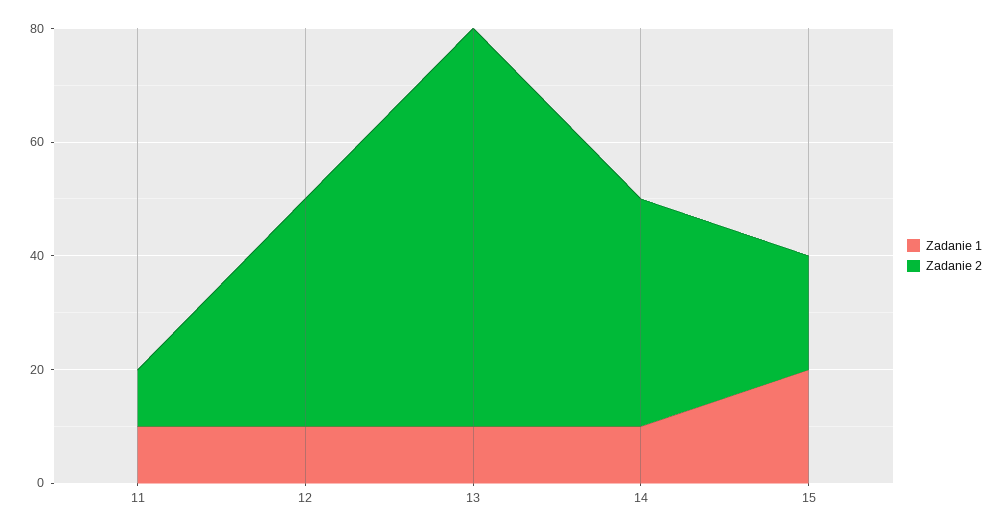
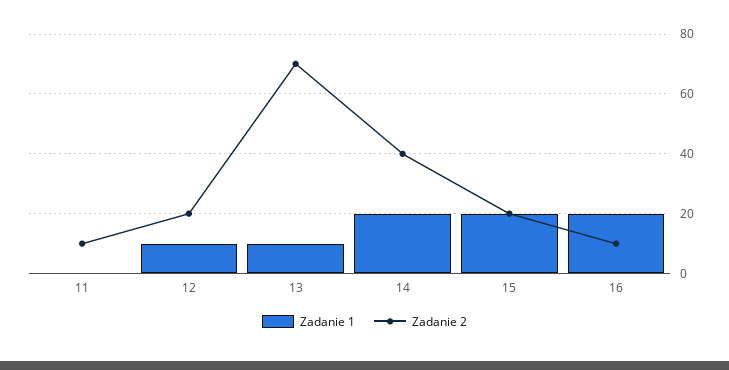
  {
    "Zadanie 1": {
-     "11": 10,
+     "11": 0,
      "12": 10,
      "13": 10,
-     "14": 10,
+     "14": 20,
-     "15": 20
+     "15": 20,
+     "16": 20
    },
    "Zadanie 2": {
      "11": 10,
-     "12": 40,
+     "12": 20,
      "13": 70,
      "14": 40,
-     "15": 20
+     "15": 20,
+     "16": 10
    }
  }

